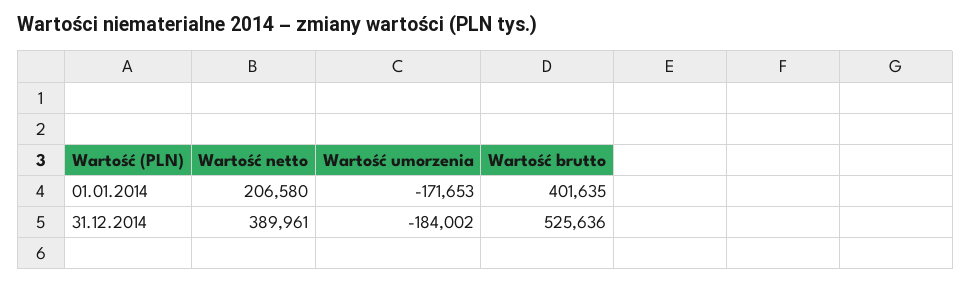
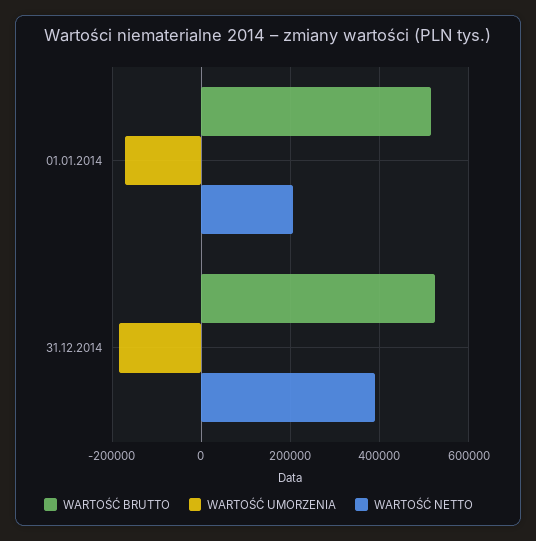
  {
    "Wartość netto": {
      "01.01.2014": 206580,
      "31.12.2014": 389961
    },
    "Wartość umorzenia": {
      "01.01.2014": -171653,
      "31.12.2014": -184002
    },
    "Wartość brutto": {
-     "01.01.2014": 401635,
+     "01.01.2014": 520000,
      "31.12.2014": 525636
    }
  }

